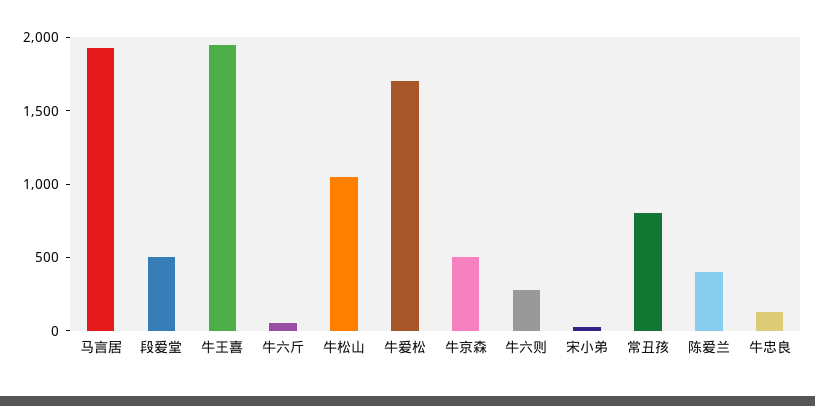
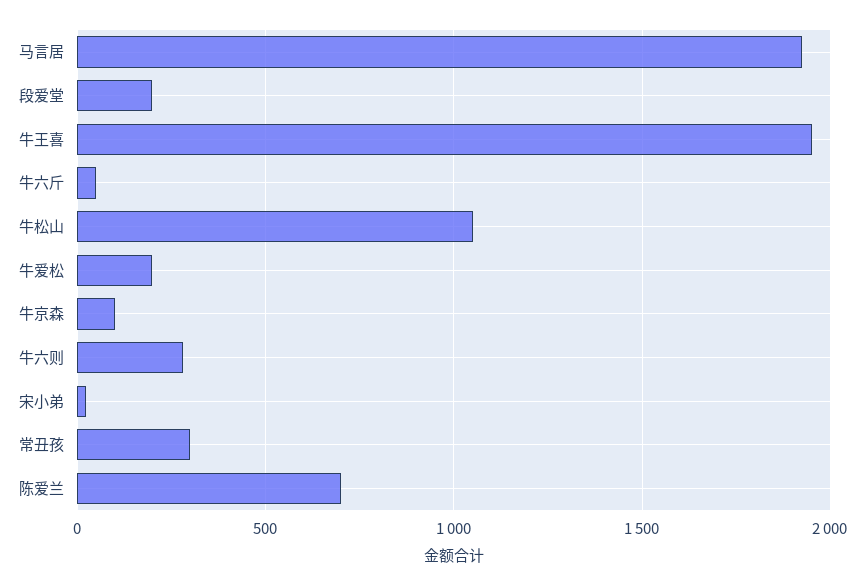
  {
    "马言居": 1950,
-   "段爱堂": 500,
+   "段爱堂": 200,
    "牛王喜": 1950,
    "牛六斤": 50,
    "牛松山": 1050,
-   "牛爱松": 1700,
+   "牛爱松": 200,
-   "牛京森": 500,
+   "牛京森": 100,
    "牛六则": 300,
    "宋小弟": 50,
-   "常丑孩": 800,
+   "常丑孩": 300,
-   "陈爱兰": 400,
+   "陈爱兰": 700
-   "牛忠良": 100
  }

